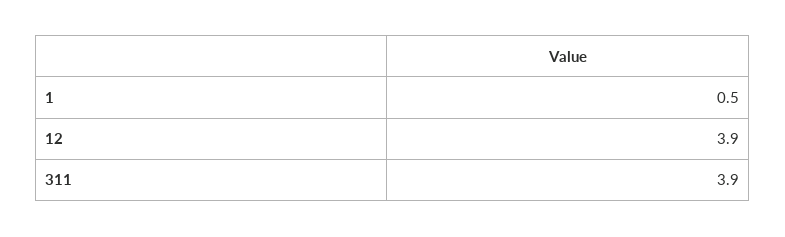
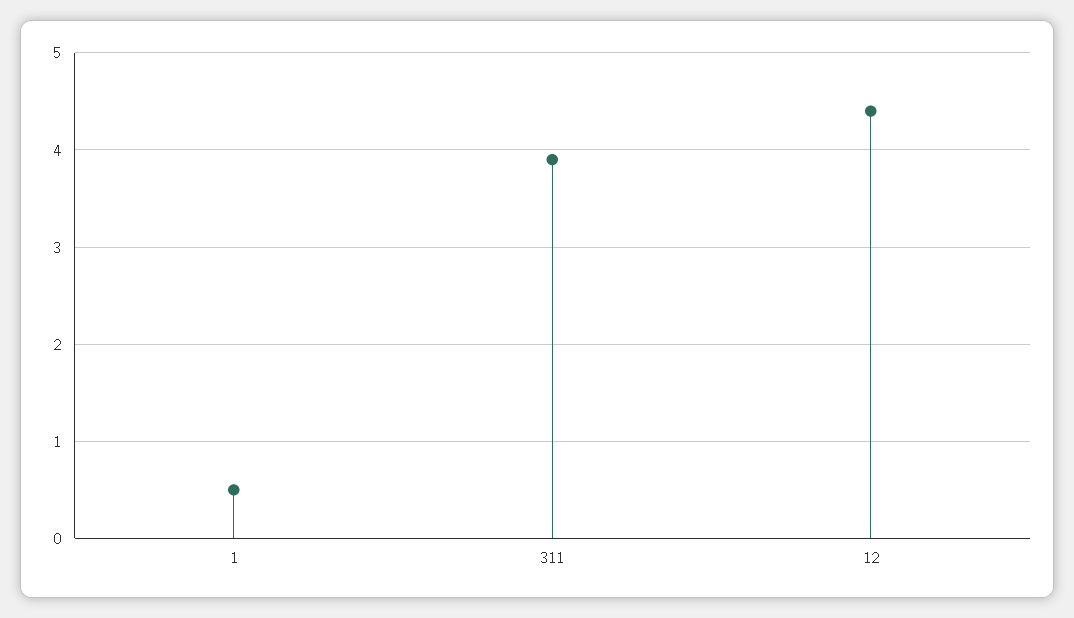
  {
    "1": 0.5,
-   "12": 3.9,
+   "12": 4.4,
    "311": 3.9
  }

